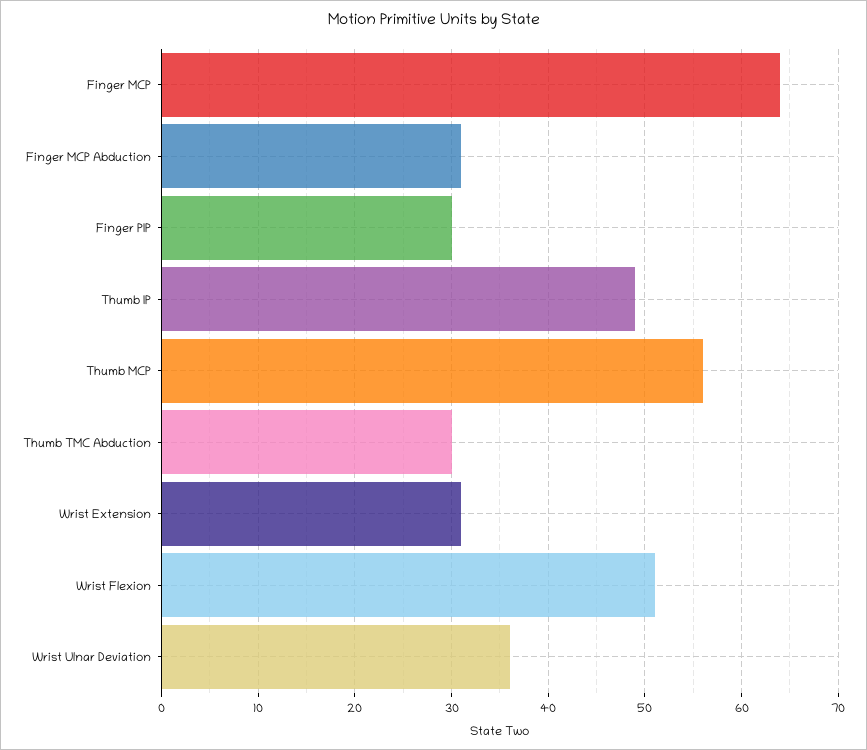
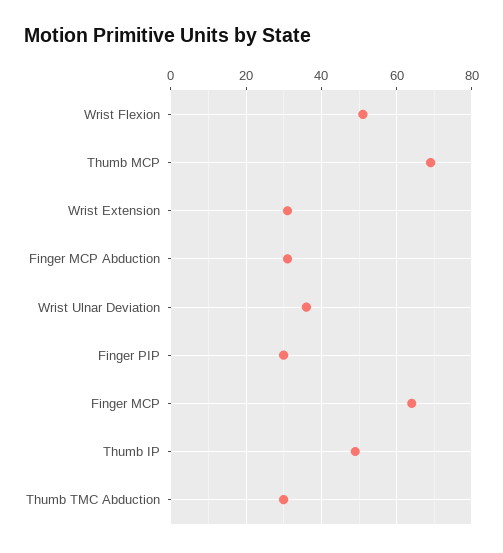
  {
    "Finger MCP": 64,
    "Finger MCP Abduction": 31,
    "Finger PIP": 30,
    "Thumb IP": 49,
-   "Thumb MCP": 56,
+   "Thumb MCP": 70,
    "Thumb TMC Abduction": 30,
    "Wrist Extension": 31,
    "Wrist Flexion": 51,
    "Wrist Ulnar Deviation": 36
  }

